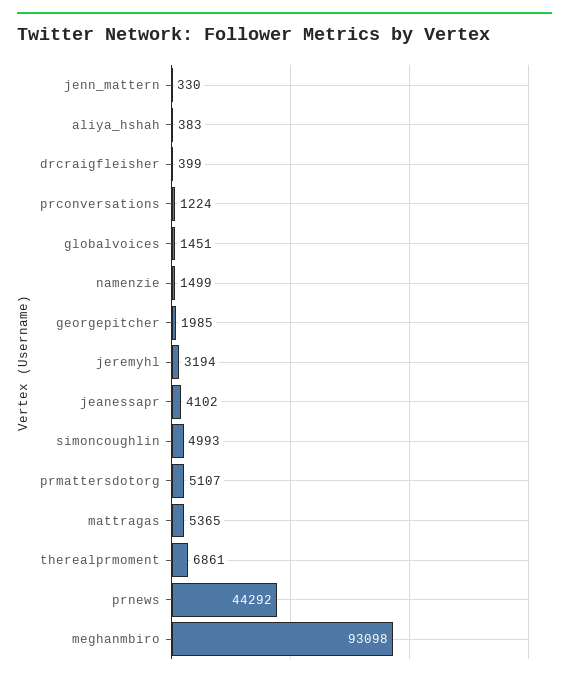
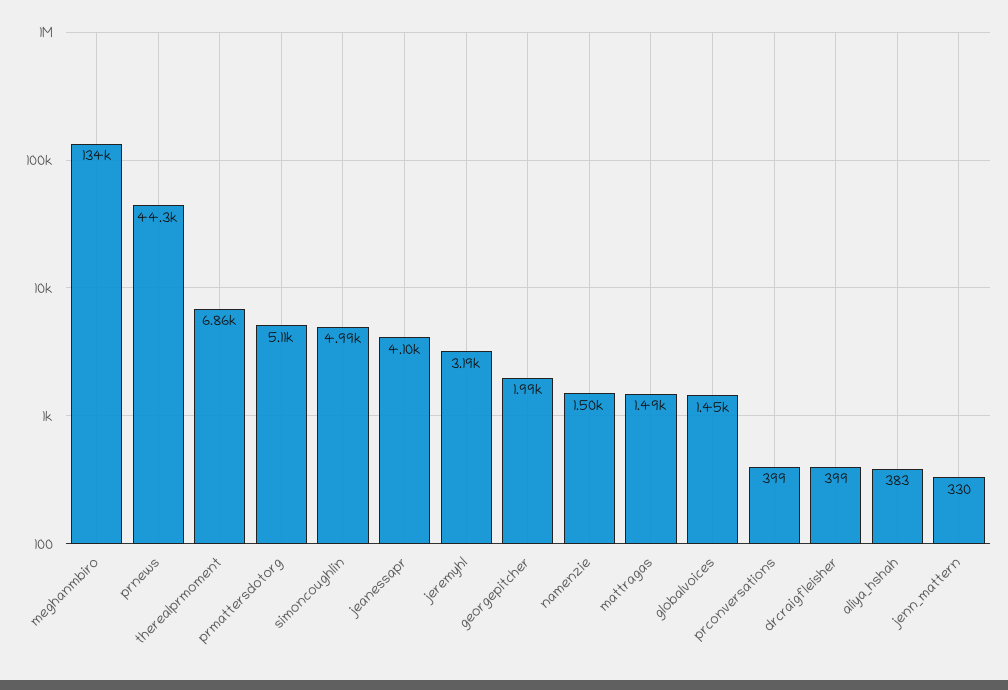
  {
    "jenn_mattern": 330,
    "aliya_hshah": 383,
    "drcraigfleisher": 399,
-   "prconversations": 1224,
+   "prconversations": 399,
    "globalvoices": 1451,
    "namenzie": 1499,
    "georgepitcher": 1985,
    "jeremyhl": 3194,
    "jeanessapr": 4102,
    "simoncoughlin": 4993,
    "prmattersdotorg": 5107,
-   "mattragas": 5365,
+   "mattragas": 1490,
    "therealprmoment": 6861,
    "prnews": 44292,
-   "meghanmbiro": 93098
+   "meghanmbiro": 134000
  }

